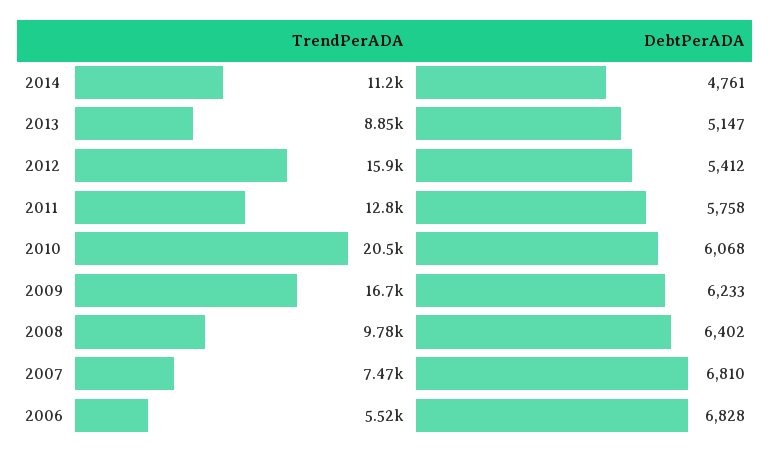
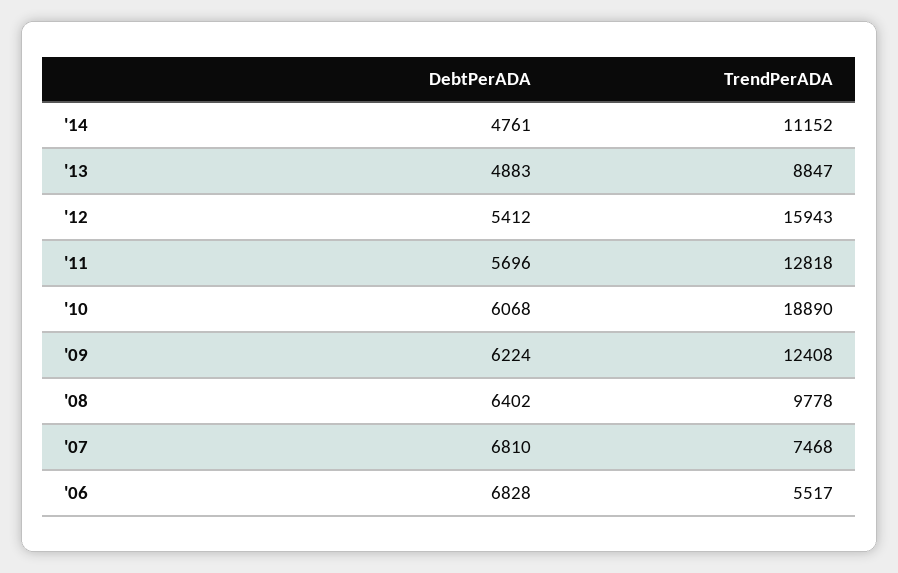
  {
    "TrendPerADA": {
      "2014": 11152,
      "2013": 8847,
      "2012": 15943,
      "2011": 12818,
-     "2010": 20500,
+     "2010": 18890,
-     "2009": 16700,
+     "2009": 12408,
      "2008": 9778,
      "2007": 7468,
      "2006": 5517
    },
    "DebtPerADA": {
      "2014": 4761,
-     "2013": 5147,
+     "2013": 4883,
      "2012": 5412,
-     "2011": 5758,
+     "2011": 5696,
      "2010": 6068,
-     "2009": 6233,
+     "2009": 6224,
      "2008": 6402,
      "2007": 6810,
      "2006": 6828
    }
  }

